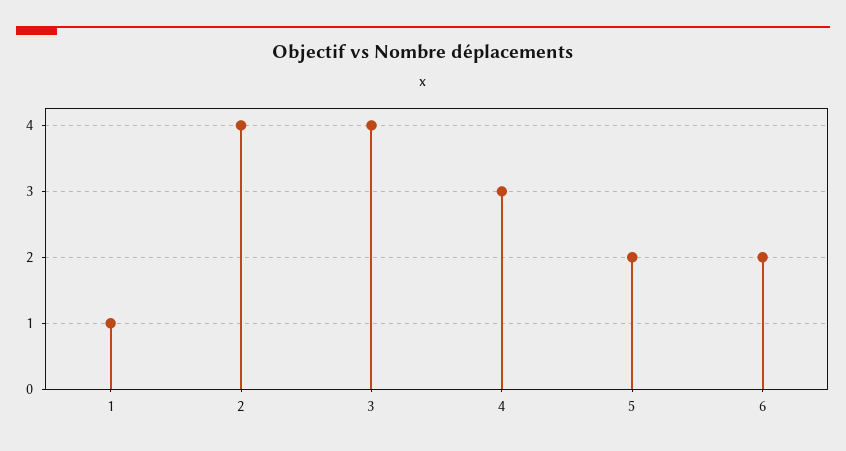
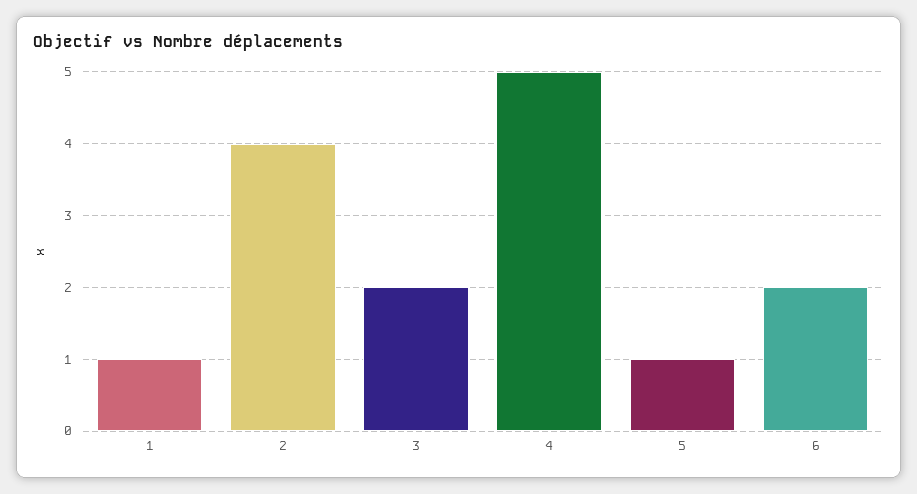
  {
    "1": 1,
    "2": 4,
-   "3": 4,
+   "3": 2,
-   "4": 3,
+   "4": 5,
-   "5": 2,
+   "5": 1,
    "6": 2
  }

